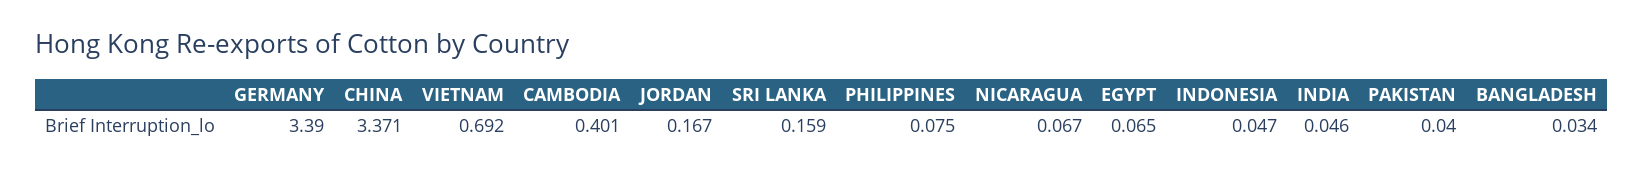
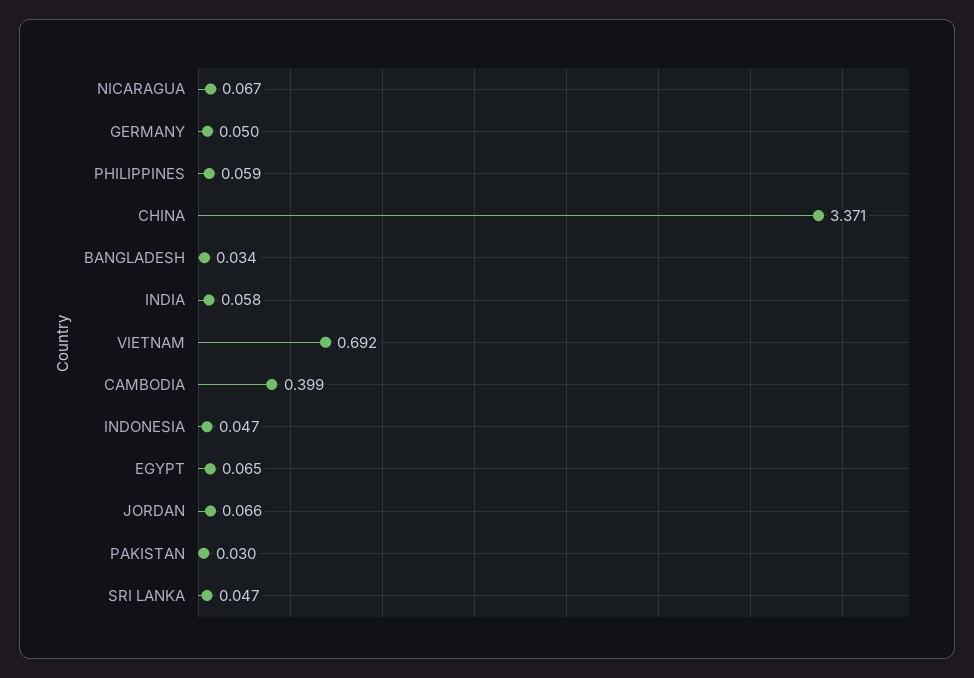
  {
-   "GERMANY": 3.39,
+   "GERMANY": 0.05,
    "CHINA": 3.371,
    "VIETNAM": 0.692,
-   "CAMBODIA": 0.401,
+   "CAMBODIA": 0.399,
-   "JORDAN": 0.167,
+   "JORDAN": 0.066,
-   "SRI LANKA": 0.159,
+   "SRI LANKA": 0.047,
-   "PHILIPPINES": 0.075,
+   "PHILIPPINES": 0.059,
    "NICARAGUA": 0.067,
    "EGYPT": 0.065,
    "INDONESIA": 0.047,
-   "INDIA": 0.046,
+   "INDIA": 0.058,
-   "PAKISTAN": 0.04,
+   "PAKISTAN": 0.03,
    "BANGLADESH": 0.034
  }

